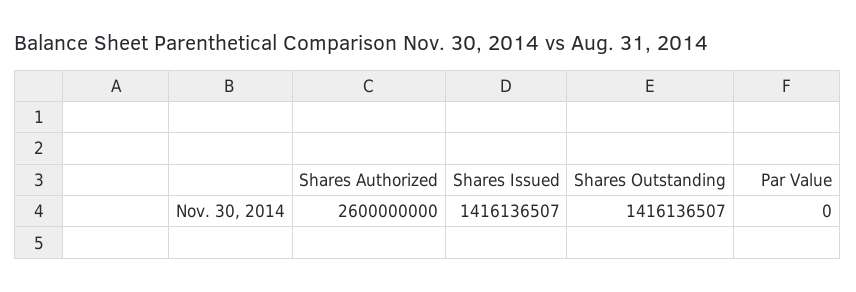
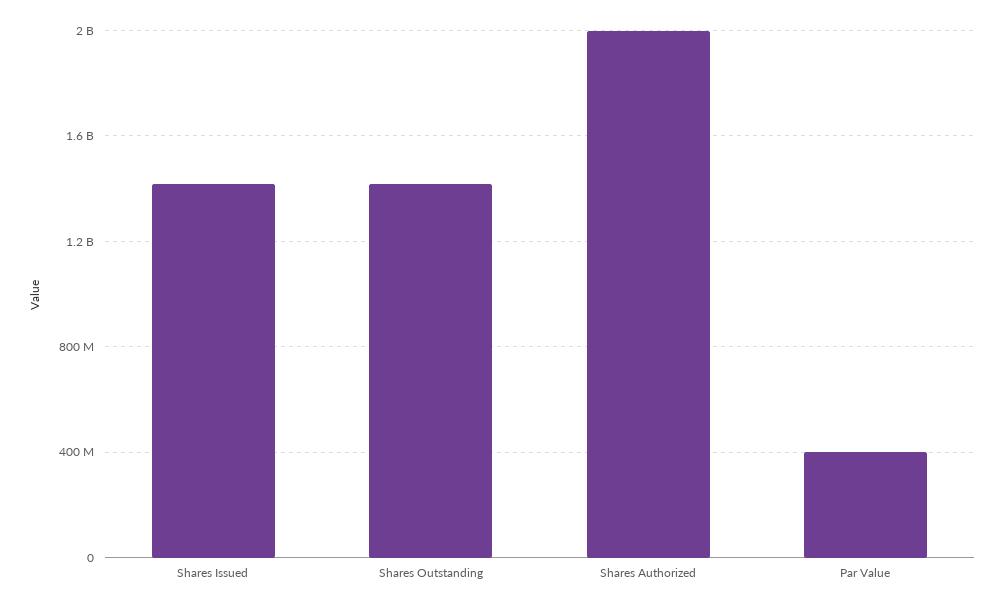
  {
-   "Shares Authorized": 2600000000,
+   "Shares Authorized": 2000000000,
    "Shares Issued": 1416136507,
    "Shares Outstanding": 1416136507,
-   "Par Value": 0
+   "Par Value": 400000000
  }

